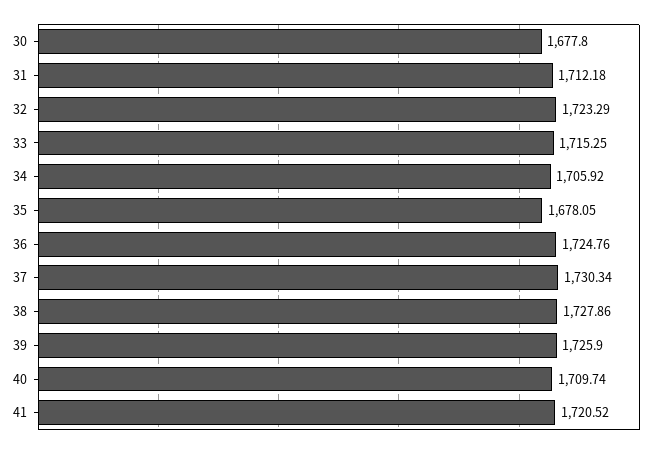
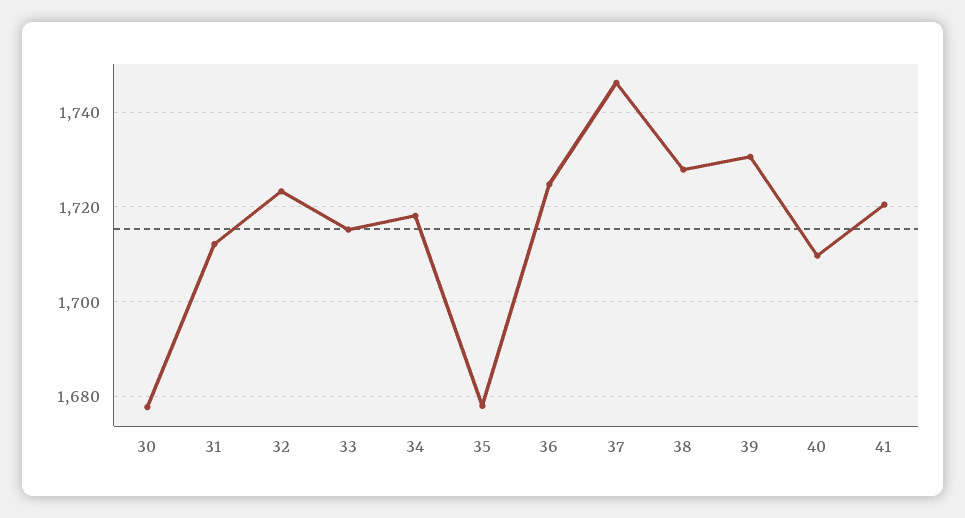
  {
    "30": 1677.8,
    "31": 1712.18,
    "32": 1723.29,
    "33": 1715.25,
-   "34": 1705.92,
+   "34": 1718,
    "35": 1678.05,
    "36": 1724.76,
-   "37": 1730.34,
+   "37": 1746,
    "38": 1727.86,
-   "39": 1725.9,
+   "39": 1730,
    "40": 1709.74,
    "41": 1720.52
  }

